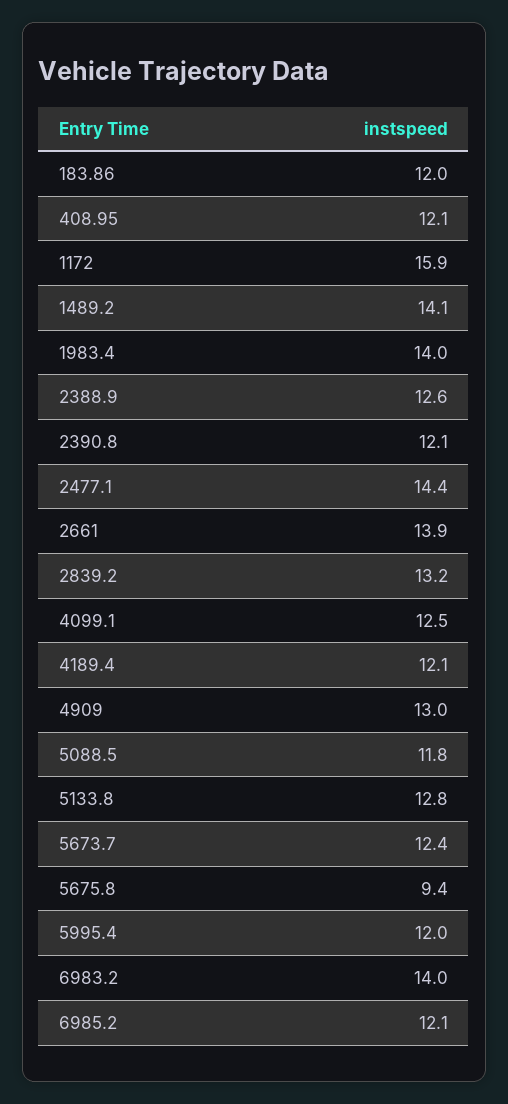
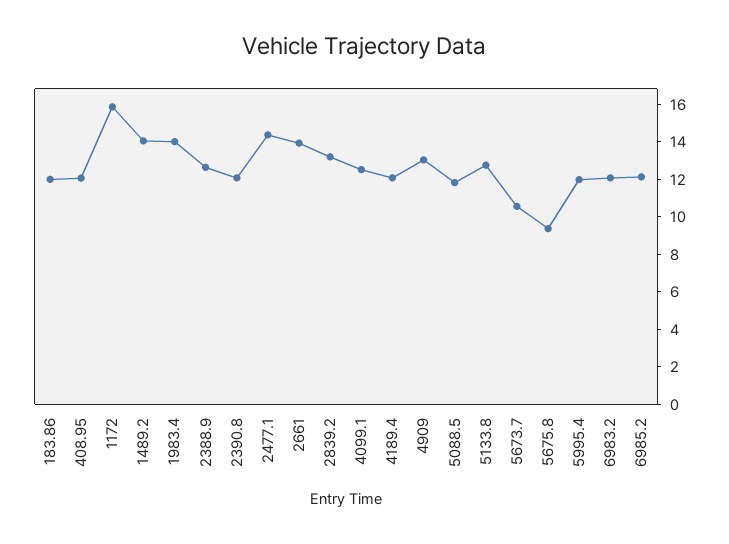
  {
    "183.86": 12,
    "408.95": 12.1,
    "1172": 15.9,
    "1489.2": 14.1,
    "1983.4": 14,
    "2388.9": 12.6,
    "2390.8": 12.1,
    "2477.1": 14.4,
    "2661": 13.9,
    "2839.2": 13.2,
    "4099.1": 12.5,
    "4189.4": 12.1,
    "4909": 13,
    "5088.5": 11.8,
    "5133.8": 12.8,
-   "5673.7": 12.4,
+   "5673.7": 10.5,
    "5675.8": 9.4,
    "5995.4": 12,
-   "6983.2": 14,
+   "6983.2": 12,
    "6985.2": 12.1
  }

